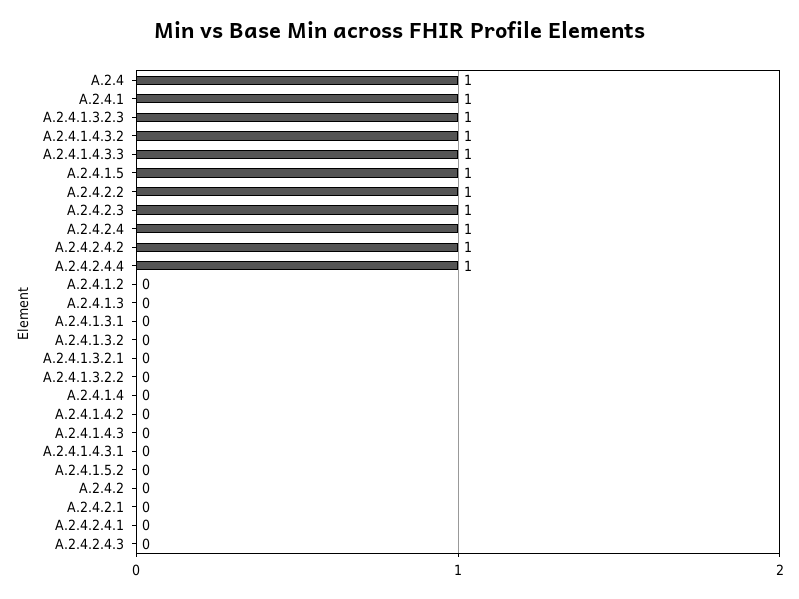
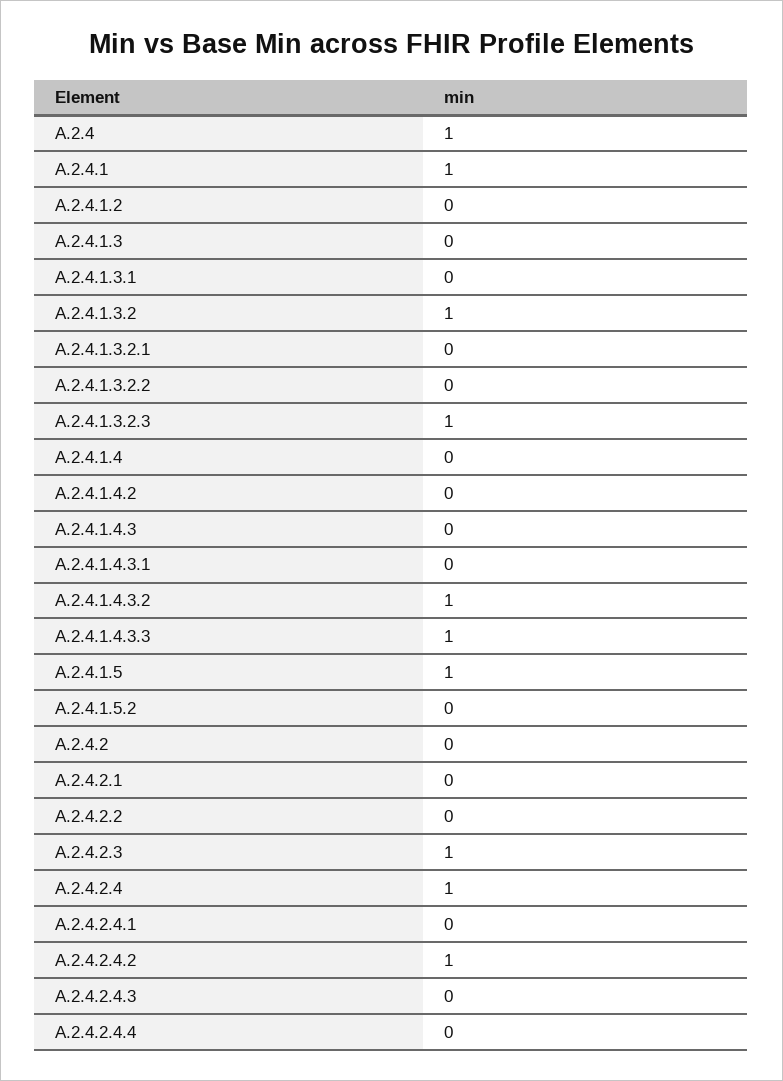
  {
    "A.2.4": 1,
    "A.2.4.1": 1,
    "A.2.4.1.3.2.3": 1,
    "A.2.4.1.4.3.2": 1,
    "A.2.4.1.4.3.3": 1,
    "A.2.4.1.5": 1,
-   "A.2.4.2.2": 1,
+   "A.2.4.2.2": 0,
    "A.2.4.2.3": 1,
    "A.2.4.2.4": 1,
    "A.2.4.2.4.2": 1,
-   "A.2.4.2.4.4": 1,
+   "A.2.4.2.4.4": 0,
    "A.2.4.1.2": 0,
    "A.2.4.1.3": 0,
    "A.2.4.1.3.1": 0,
-   "A.2.4.1.3.2": 0,
+   "A.2.4.1.3.2": 1,
    "A.2.4.1.3.2.1": 0,
    "A.2.4.1.3.2.2": 0,
    "A.2.4.1.4": 0,
    "A.2.4.1.4.2": 0,
    "A.2.4.1.4.3": 0,
    "A.2.4.1.4.3.1": 0,
    "A.2.4.1.5.2": 0,
    "A.2.4.2": 0,
    "A.2.4.2.1": 0,
    "A.2.4.2.4.1": 0,
    "A.2.4.2.4.3": 0
  }

